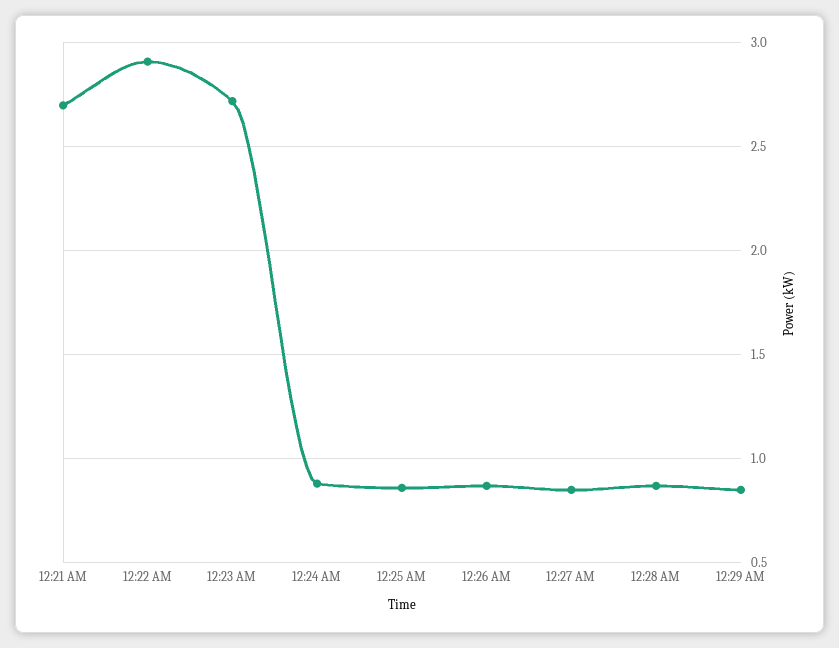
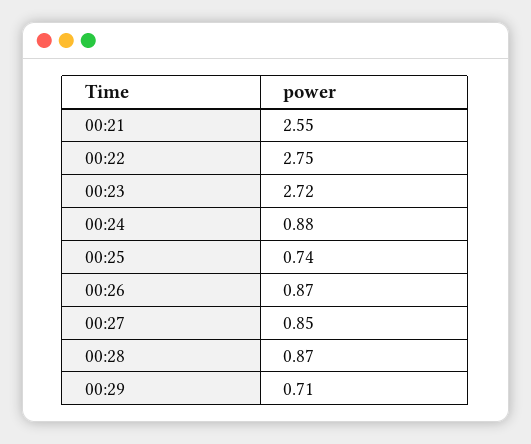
  {
-   "12:21 AM": 2.7,
+   "12:21 AM": 2.55,
-   "12:22 AM": 2.9,
+   "12:22 AM": 2.75,
    "12:23 AM": 2.72,
    "12:24 AM": 0.88,
-   "12:25 AM": 0.85,
+   "12:25 AM": 0.74,
    "12:26 AM": 0.87,
    "12:27 AM": 0.85,
    "12:28 AM": 0.87,
-   "12:29 AM": 0.85
+   "12:29 AM": 0.71
  }

